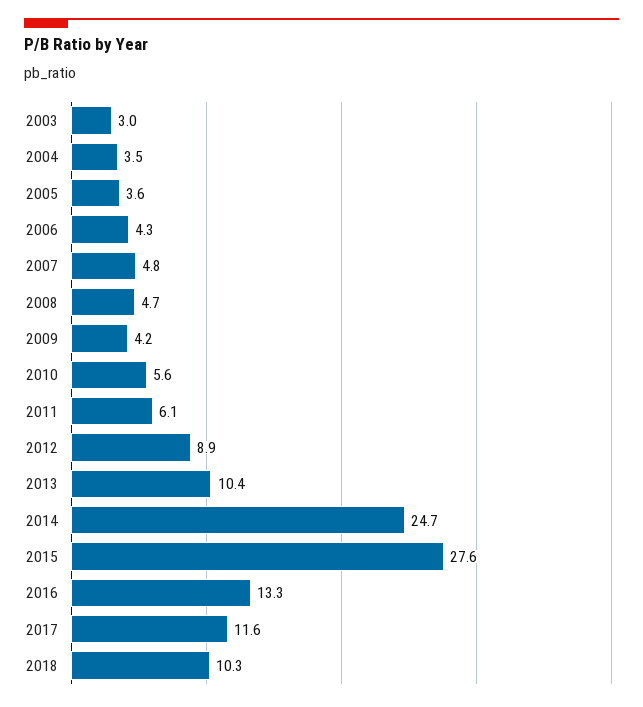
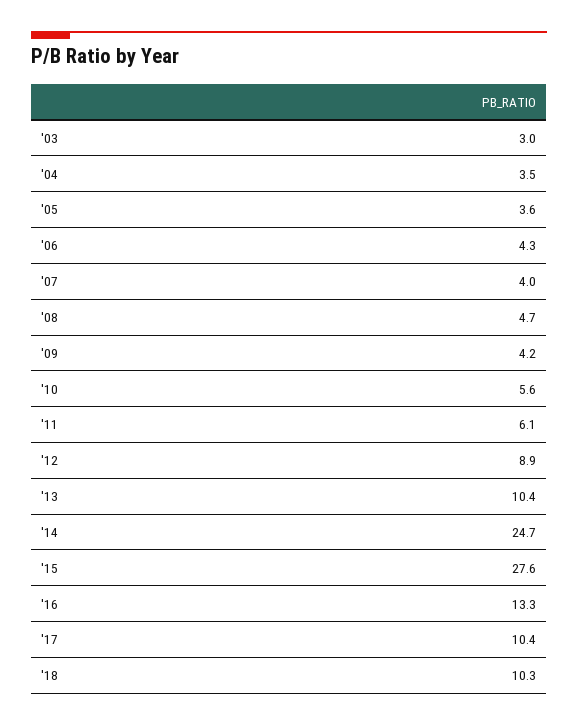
  {
    "2003": 3,
    "2004": 3.5,
    "2005": 3.6,
    "2006": 4.3,
-   "2007": 4.8,
+   "2007": 4,
    "2008": 4.7,
    "2009": 4.2,
    "2010": 5.6,
    "2011": 6.1,
    "2012": 8.9,
    "2013": 10.4,
    "2014": 24.7,
    "2015": 27.6,
    "2016": 13.3,
-   "2017": 11.6,
+   "2017": 10.4,
    "2018": 10.3
  }

